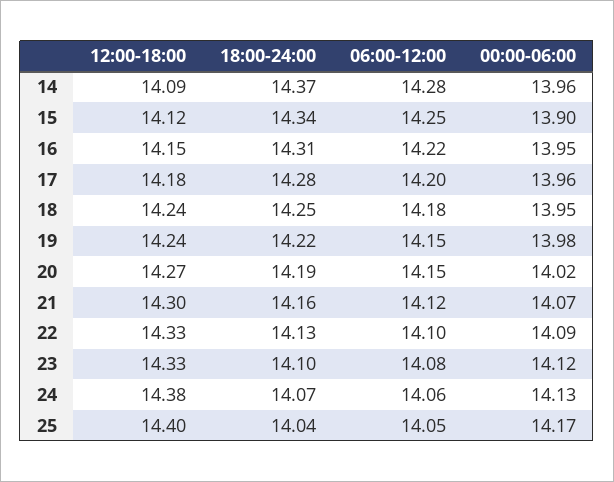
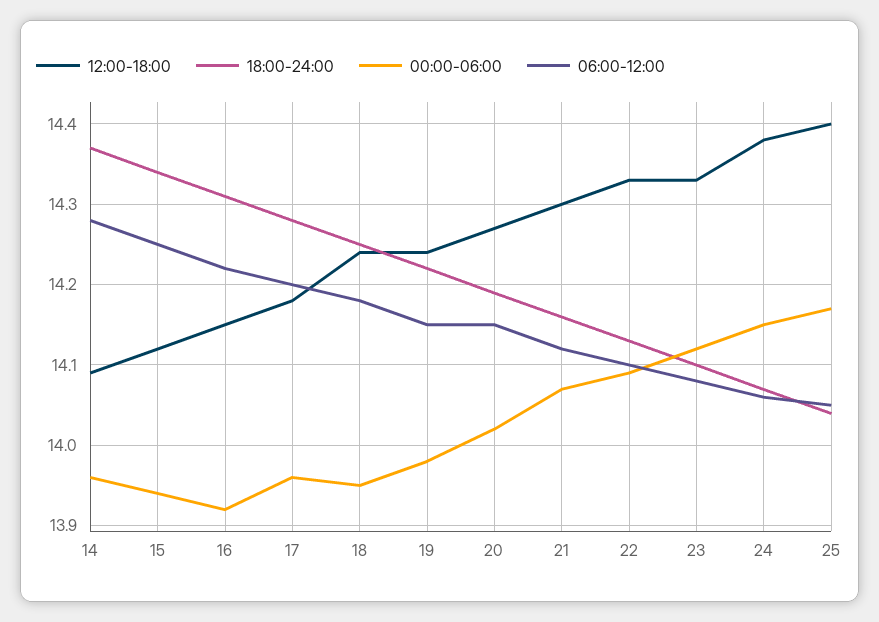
  {
    "12:00-18:00": {
      "14": 14.09,
      "15": 14.12,
      "16": 14.15,
      "17": 14.18,
      "18": 14.24,
      "19": 14.24,
      "20": 14.27,
      "21": 14.3,
      "22": 14.33,
      "23": 14.33,
      "24": 14.38,
      "25": 14.4
    },
    "18:00-24:00": {
      "14": 14.37,
      "15": 14.34,
      "16": 14.31,
      "17": 14.28,
      "18": 14.25,
      "19": 14.22,
      "20": 14.19,
      "21": 14.16,
      "22": 14.13,
      "23": 14.1,
      "24": 14.07,
      "25": 14.04
    },
    "06:00-12:00": {
      "14": 14.28,
      "15": 14.25,
      "16": 14.22,
      "17": 14.2,
      "18": 14.18,
      "19": 14.15,
      "20": 14.15,
      "21": 14.12,
      "22": 14.1,
      "23": 14.08,
      "24": 14.06,
      "25": 14.05
    },
    "00:00-06:00": {
      "14": 13.96,
-     "15": 13.9,
+     "15": 13.94,
-     "16": 13.95,
+     "16": 13.92,
      "17": 13.96,
      "18": 13.95,
      "19": 13.98,
      "20": 14.02,
      "21": 14.07,
      "22": 14.09,
      "23": 14.12,
-     "24": 14.13,
+     "24": 14.15,
      "25": 14.17
    }
  }

